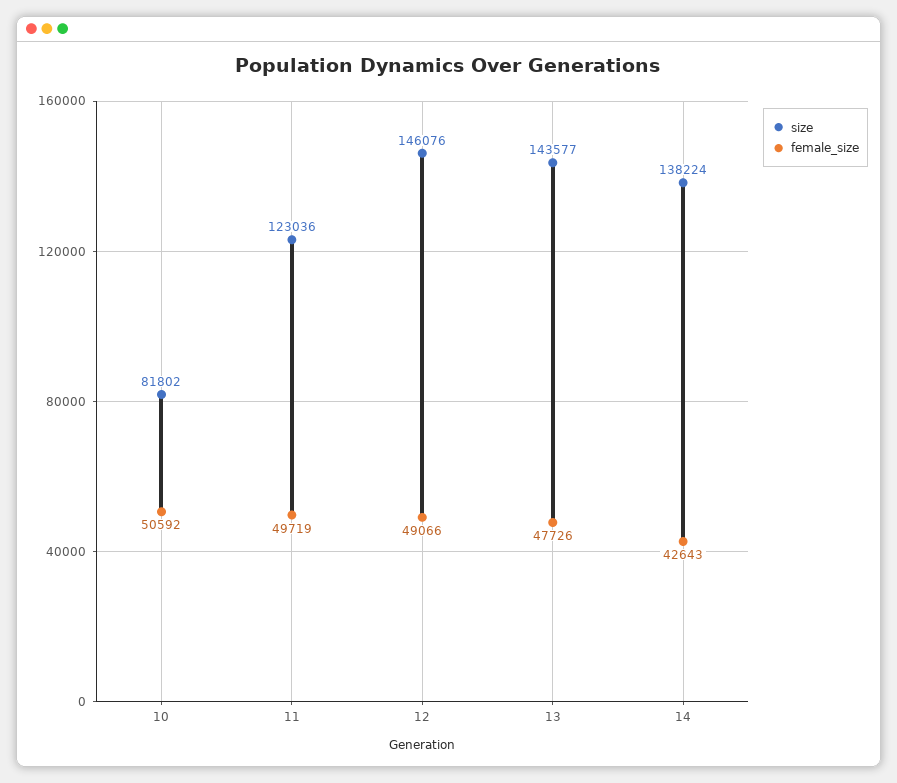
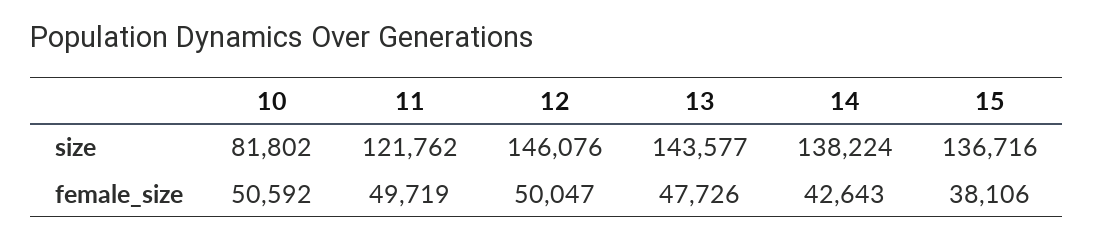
  {
    "size": {
      "10": 81802,
-     "11": 123036,
+     "11": 121762,
      "12": 146076,
      "13": 143577,
-     "14": 138224
+     "14": 138224,
+     "15": 136716
    },
    "female_size": {
      "10": 50592,
      "11": 49719,
-     "12": 49066,
+     "12": 50047,
      "13": 47726,
-     "14": 42643
+     "14": 42643,
+     "15": 38106
    }
  }

